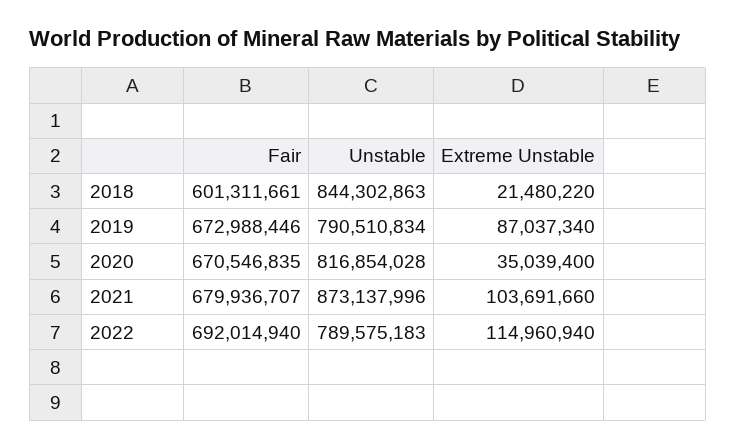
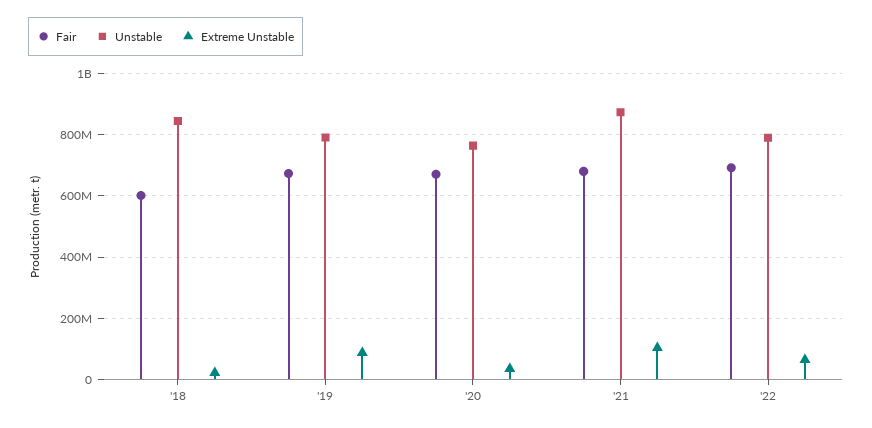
  {
    "Fair": {
      "2018": 601311661,
      "2019": 672988446,
      "2020": 670546835,
      "2021": 679936707,
      "2022": 692014940
    },
    "Unstable": {
      "2018": 844302863,
      "2019": 790510834,
-     "2020": 816854028,
+     "2020": 760000000,
      "2021": 873137996,
      "2022": 789575183
    },
    "Extreme Unstable": {
      "2018": 21480220,
      "2019": 87037340,
      "2020": 35039400,
      "2021": 103691660,
-     "2022": 114960940
+     "2022": 60000000
    }
  }

